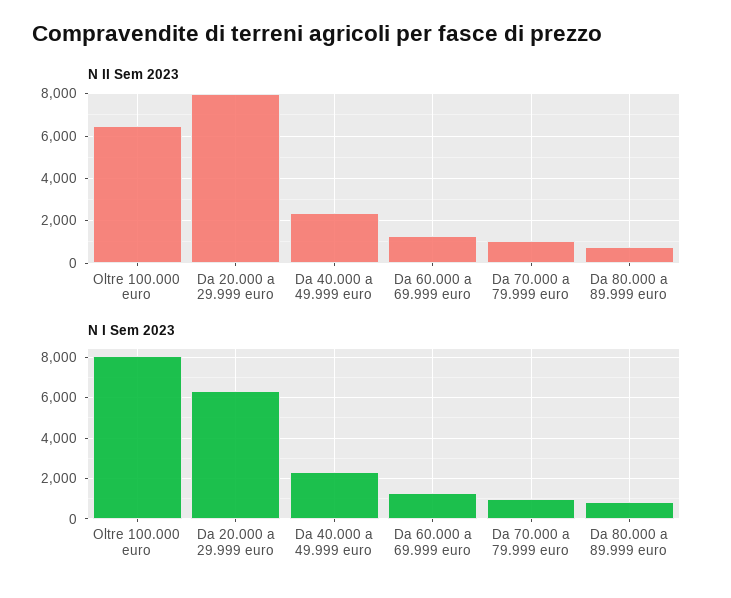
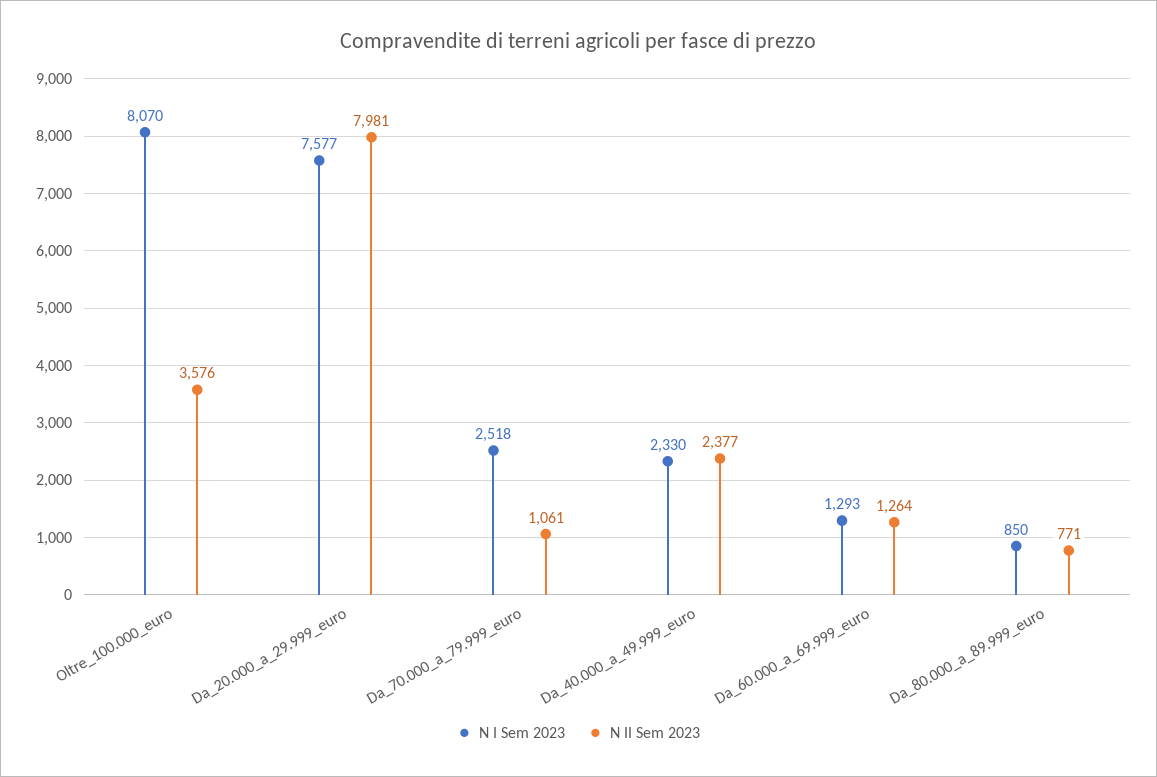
  {
    "N II Sem 2023": {
-     "Oltre 100.000 euro": 6500,
+     "Oltre 100.000 euro": 3576,
      "Da 20.000 a 29.999 euro": 7981,
      "Da 40.000 a 49.999 euro": 2377,
      "Da 60.000 a 69.999 euro": 1264,
      "Da 70.000 a 79.999 euro": 1061,
      "Da 80.000 a 89.999 euro": 771
    },
    "N I Sem 2023": {
      "Oltre 100.000 euro": 8070,
-     "Da 20.000 a 29.999 euro": 6500,
+     "Da 20.000 a 29.999 euro": 7577,
      "Da 40.000 a 49.999 euro": 2330,
      "Da 60.000 a 69.999 euro": 1293,
-     "Da 70.000 a 79.999 euro": 1000,
+     "Da 70.000 a 79.999 euro": 2518,
      "Da 80.000 a 89.999 euro": 850
    }
  }

